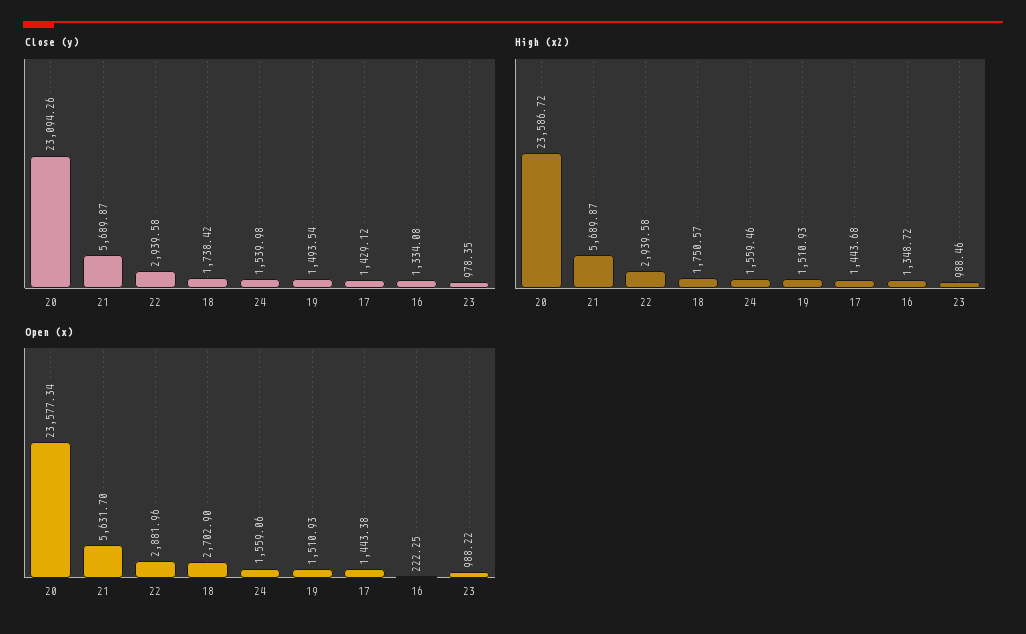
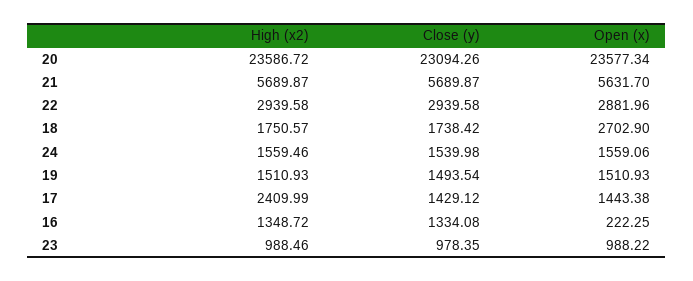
  {
    "Close (y)": {
      "20": 23094.26,
      "21": 5689.87,
      "22": 2939.58,
      "18": 1738.42,
      "24": 1539.98,
      "19": 1493.54,
      "17": 1429.12,
      "16": 1334.08,
      "23": 978.35
    },
    "High (x2)": {
      "20": 23586.72,
      "21": 5689.87,
      "22": 2939.58,
      "18": 1750.57,
      "24": 1559.46,
      "19": 1510.93,
-     "17": 1443.68,
+     "17": 2409.99,
      "16": 1348.72,
      "23": 988.46
    },
    "Open (x)": {
      "20": 23577.34,
      "21": 5631.7,
      "22": 2881.96,
      "18": 2702.9,
      "24": 1559.06,
      "19": 1510.93,
      "17": 1443.38,
      "16": 222.25,
      "23": 988.22
    }
  }

